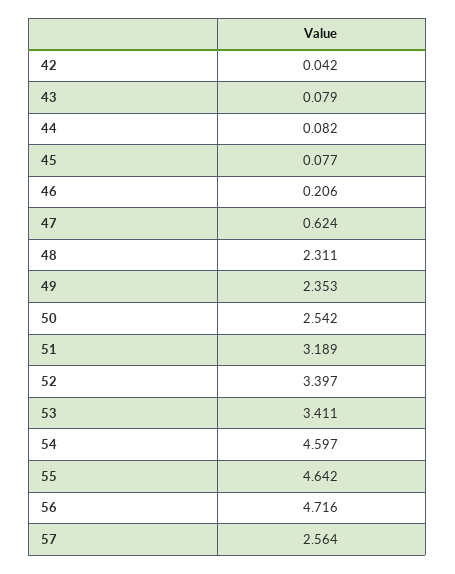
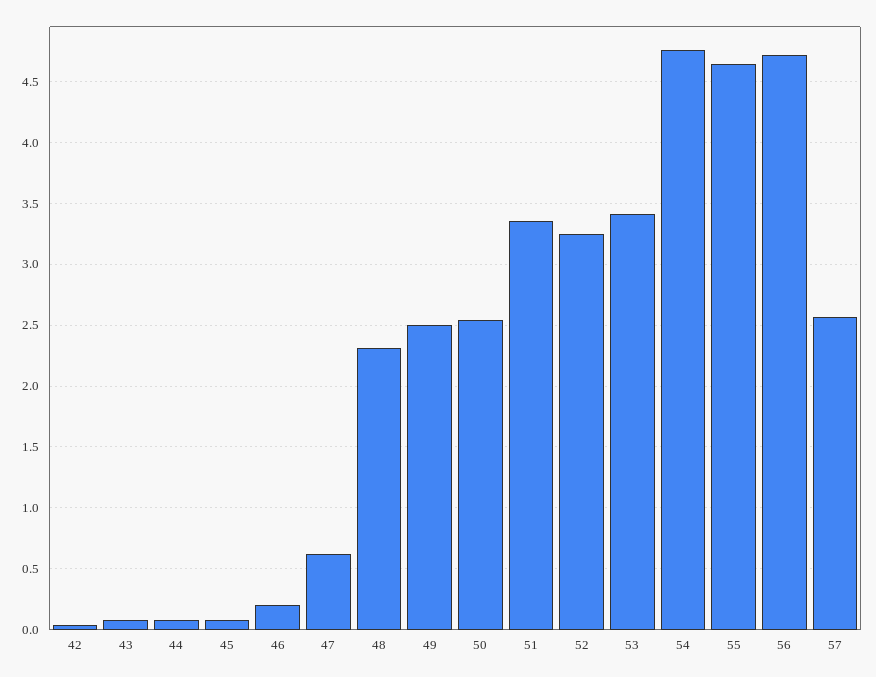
  {
    "42": 0.042,
    "43": 0.079,
    "44": 0.082,
    "45": 0.077,
    "46": 0.206,
    "47": 0.624,
    "48": 2.311,
-   "49": 2.353,
+   "49": 2.5,
    "50": 2.542,
-   "51": 3.189,
+   "51": 3.35,
-   "52": 3.397,
+   "52": 3.25,
    "53": 3.411,
-   "54": 4.597,
+   "54": 4.75,
    "55": 4.642,
    "56": 4.716,
    "57": 2.564
  }

